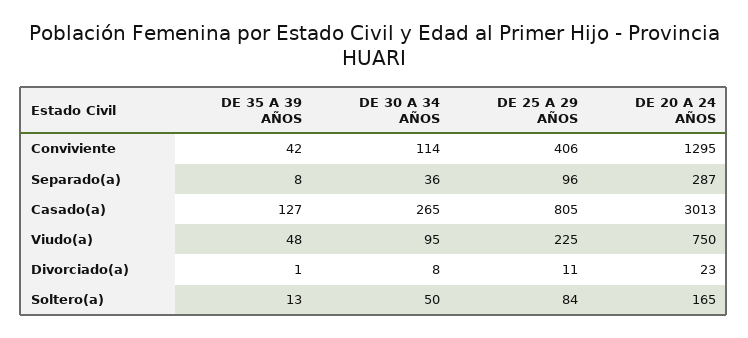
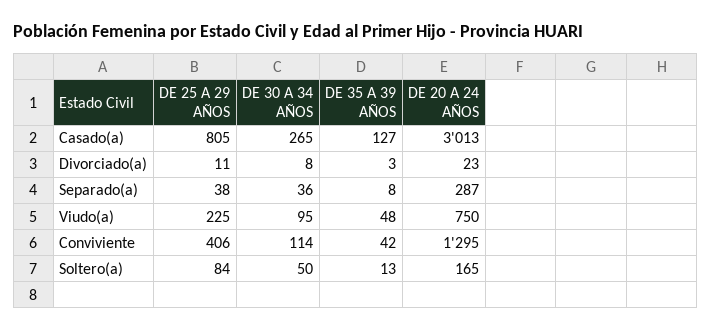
  {
    "DE 35 A 39 AÑOS": {
      "Conviviente": 42,
      "Separado(a)": 8,
      "Casado(a)": 127,
      "Viudo(a)": 48,
-     "Divorciado(a)": 1,
+     "Divorciado(a)": 3,
      "Soltero(a)": 13
    },
    "DE 30 A 34 AÑOS": {
      "Conviviente": 114,
      "Separado(a)": 36,
      "Casado(a)": 265,
      "Viudo(a)": 95,
      "Divorciado(a)": 8,
      "Soltero(a)": 50
    },
    "DE 25 A 29 AÑOS": {
      "Conviviente": 406,
-     "Separado(a)": 96,
+     "Separado(a)": 38,
      "Casado(a)": 805,
      "Viudo(a)": 225,
      "Divorciado(a)": 11,
      "Soltero(a)": 84
    },
    "DE 20 A 24 AÑOS": {
      "Conviviente": 1295,
      "Separado(a)": 287,
      "Casado(a)": 3013,
      "Viudo(a)": 750,
      "Divorciado(a)": 23,
      "Soltero(a)": 165
    }
  }

